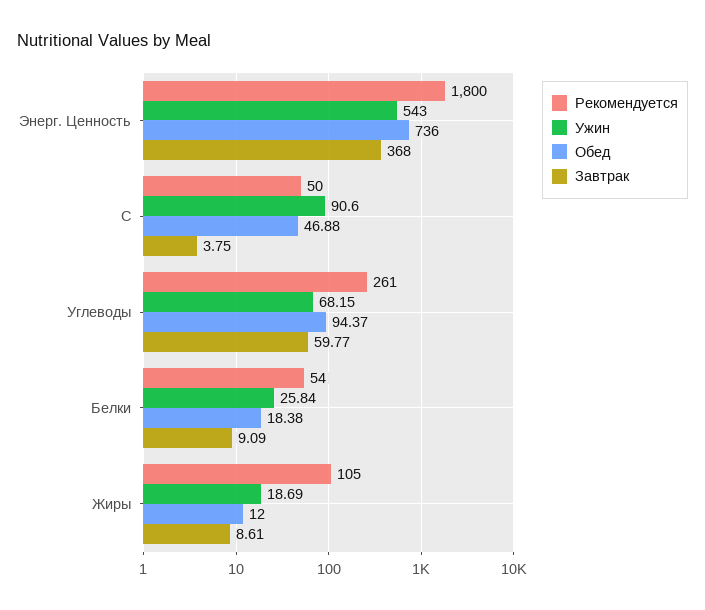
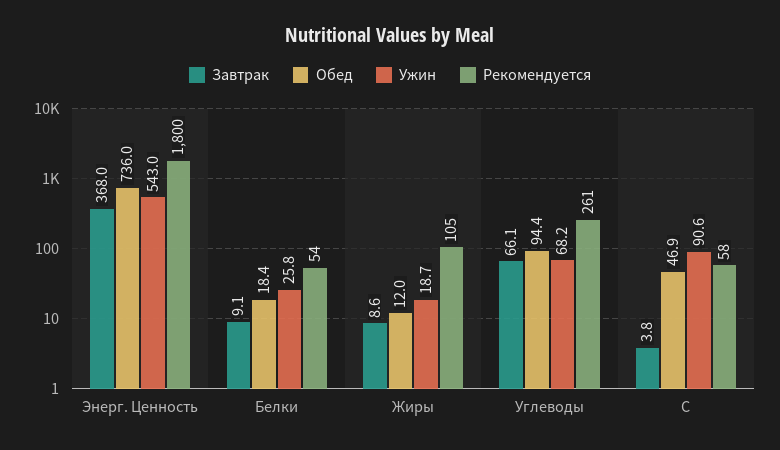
  {
    "Рекомендуется": {
      "Энерг. Ценность": 1800,
-     "C": 50,
+     "C": 58,
      "Углеводы": 261,
      "Белки": 54,
      "Жиры": 105
    },
    "Ужин": {
      "Энерг. Ценность": 543,
      "C": 90.6,
      "Углеводы": 68.15,
      "Белки": 25.84,
      "Жиры": 18.69
    },
    "Обед": {
      "Энерг. Ценность": 736,
      "C": 46.88,
      "Углеводы": 94.37,
      "Белки": 18.38,
      "Жиры": 12
    },
    "Завтрак": {
      "Энерг. Ценность": 368,
      "C": 3.75,
-     "Углеводы": 59.77,
+     "Углеводы": 66.1,
      "Белки": 9.09,
      "Жиры": 8.61
    }
  }

